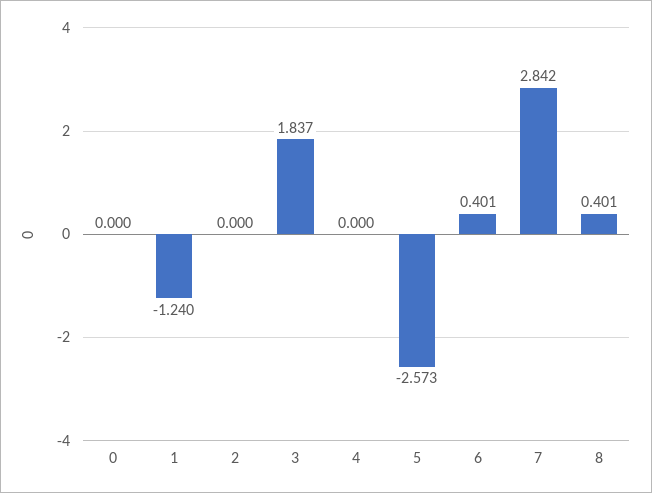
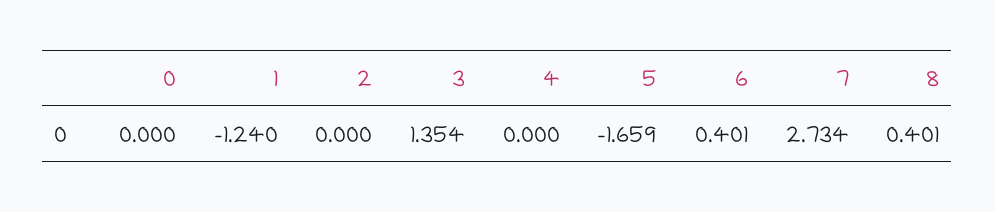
  {
    "0": 0,
    "1": -1.24,
    "2": 0,
-   "3": 1.837,
+   "3": 1.354,
    "4": 0,
-   "5": -2.573,
+   "5": -1.659,
    "6": 0.401,
-   "7": 2.842,
+   "7": 2.734,
    "8": 0.401
  }

